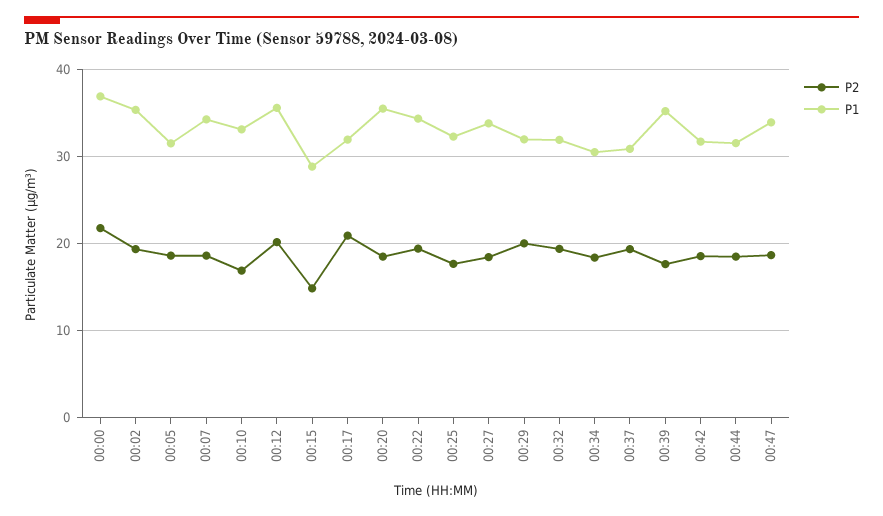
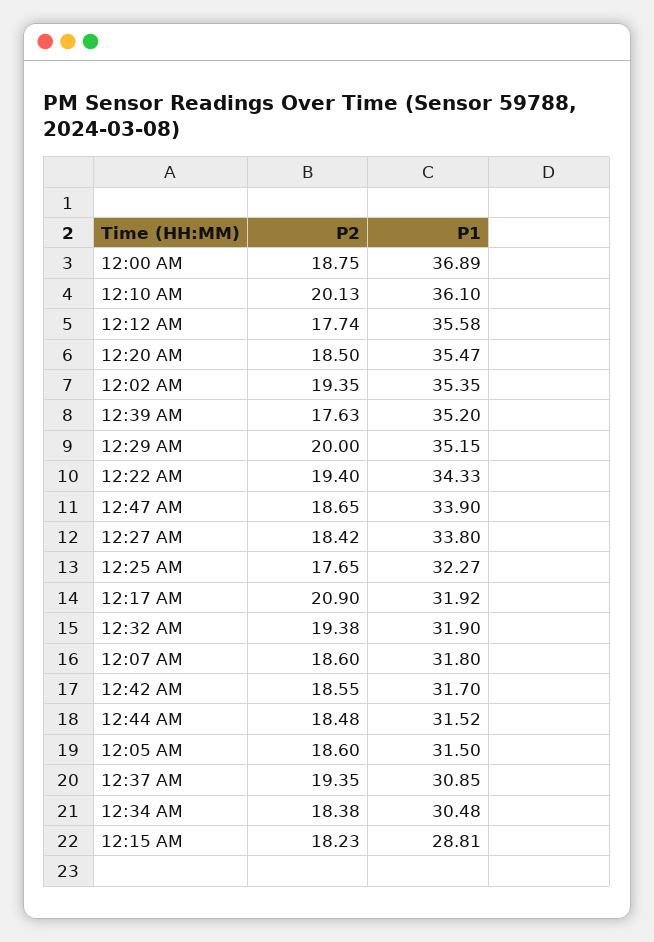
  {
    "P2": {
-     "00:00": 22,
+     "00:00": 18.75,
      "00:02": 19.35,
      "00:05": 18.6,
      "00:07": 18.6,
-     "00:10": 17,
+     "00:10": 20.13,
-     "00:12": 20,
+     "00:12": 17.74,
-     "00:15": 15,
+     "00:15": 18.23,
      "00:17": 20.9,
      "00:20": 18.5,
      "00:22": 19.4,
      "00:25": 17.65,
      "00:27": 18.42,
      "00:29": 20,
      "00:32": 19.38,
      "00:34": 18.38,
      "00:37": 19.35,
      "00:39": 17.63,
      "00:42": 18.55,
      "00:44": 18.48,
      "00:47": 18.65
    },
    "P1": {
      "00:00": 36.89,
      "00:02": 35.35,
      "00:05": 31.5,
-     "00:07": 34,
+     "00:07": 31.8,
-     "00:10": 33,
+     "00:10": 36.1,
      "00:12": 35.58,
      "00:15": 28.81,
      "00:17": 31.92,
      "00:20": 35.47,
      "00:22": 34.33,
      "00:25": 32.27,
      "00:27": 33.8,
-     "00:29": 32,
+     "00:29": 35.15,
      "00:32": 31.9,
      "00:34": 30.48,
      "00:37": 30.85,
      "00:39": 35.2,
      "00:42": 31.7,
      "00:44": 31.52,
      "00:47": 33.9
    }
  }

